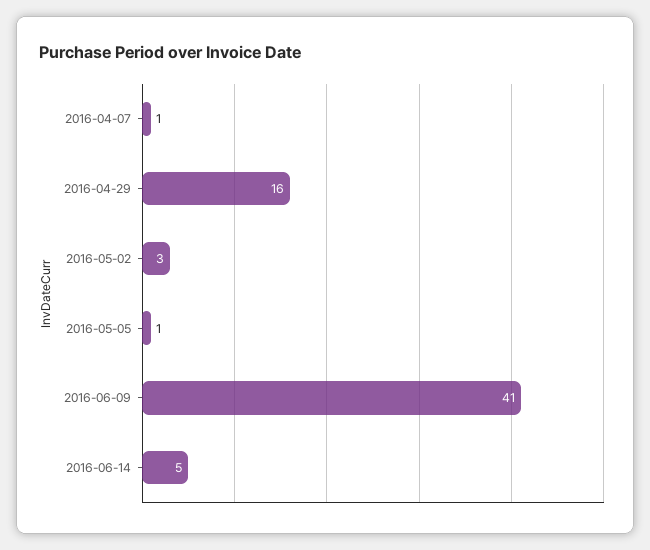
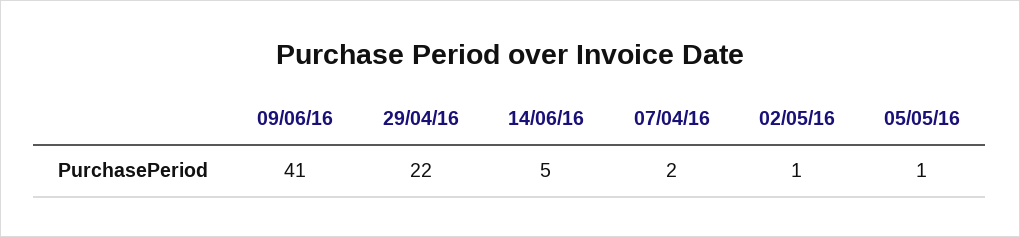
  {
-   "2016-04-07": 1,
+   "2016-04-07": 2,
-   "2016-04-29": 16,
+   "2016-04-29": 22,
-   "2016-05-02": 3,
+   "2016-05-02": 1,
    "2016-05-05": 1,
    "2016-06-09": 41,
    "2016-06-14": 5
  }

